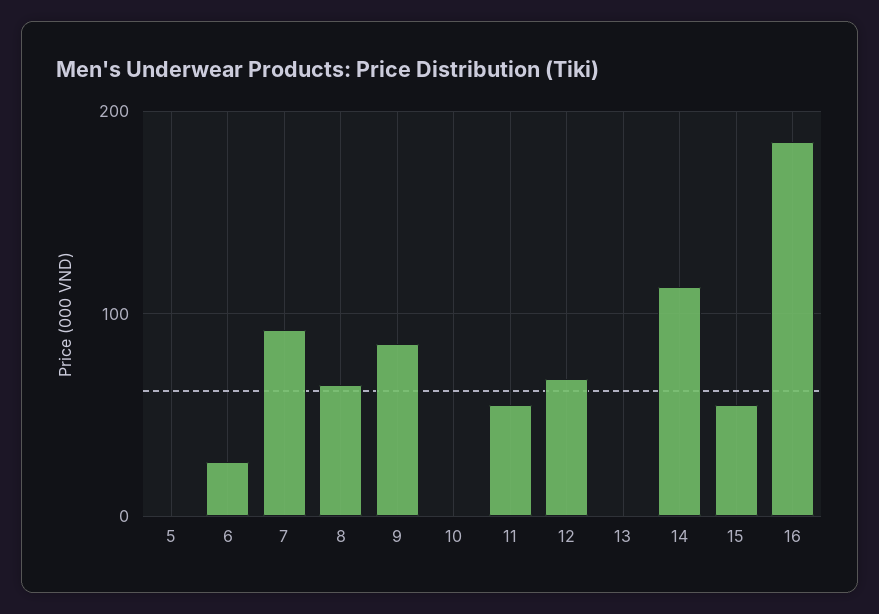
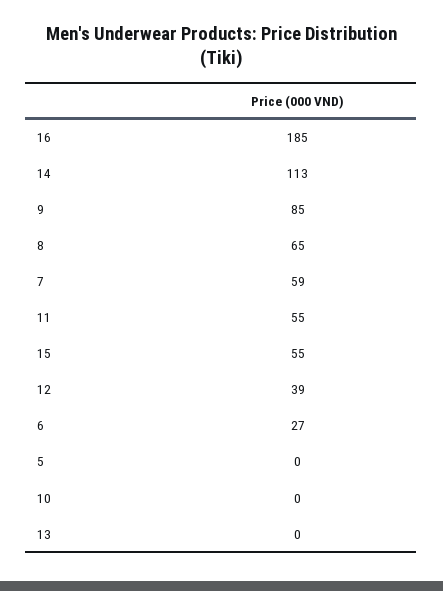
  {
    "5": 0,
    "6": 27,
-   "7": 90,
+   "7": 59,
    "8": 65,
    "9": 85,
    "10": 0,
    "11": 55,
-   "12": 70,
+   "12": 39,
    "13": 0,
    "14": 113,
    "15": 55,
    "16": 185
  }

